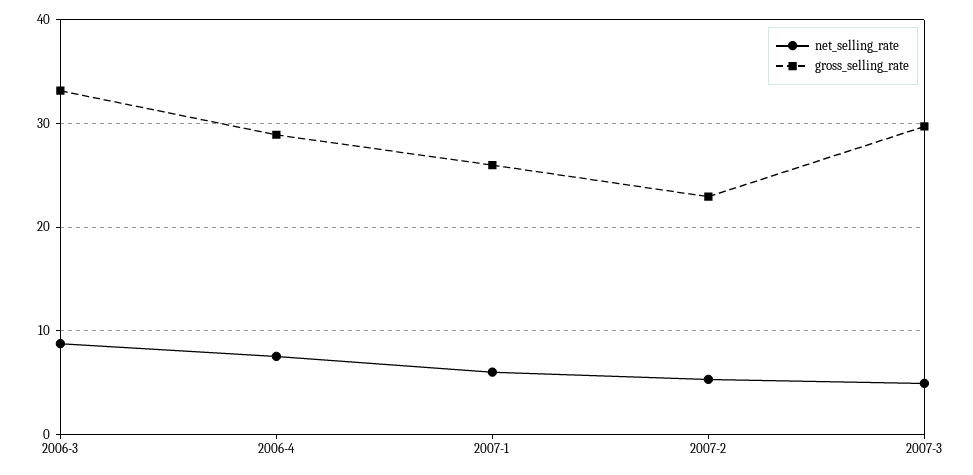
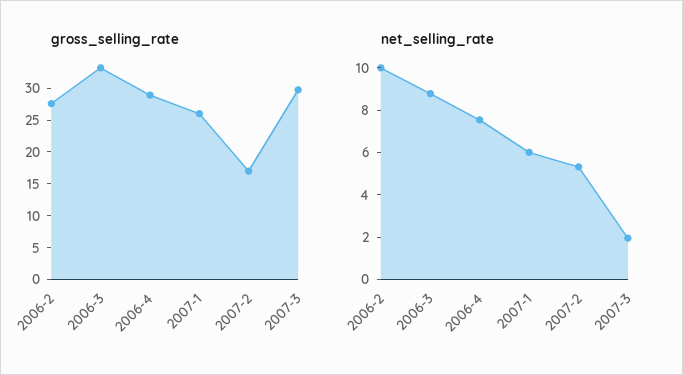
  {
    "net_selling_rate": {
      "2006-3": 9,
      "2006-4": 7.5,
      "2007-1": 6,
      "2007-2": 5.5,
-     "2007-3": 5
+     "2007-3": 2,
+     "2006-2": 10
    },
    "gross_selling_rate": {
      "2006-3": 33,
      "2006-4": 29,
      "2007-1": 26,
-     "2007-2": 23,
+     "2007-2": 17.5,
-     "2007-3": 30
+     "2007-3": 30,
+     "2006-2": 27.5
    }
  }

